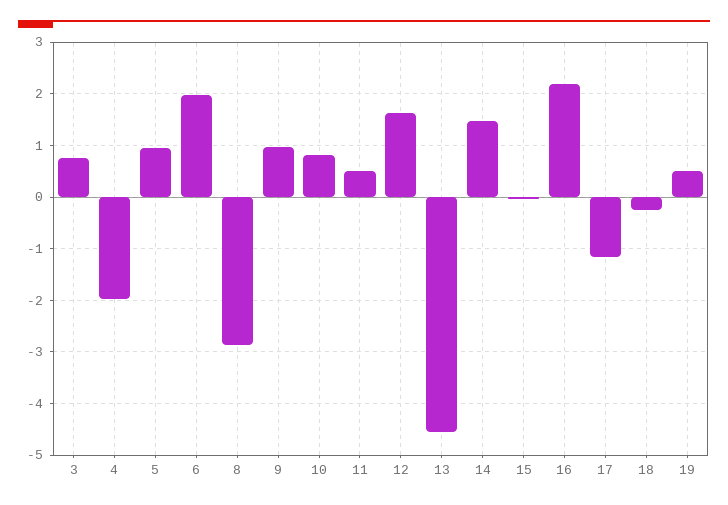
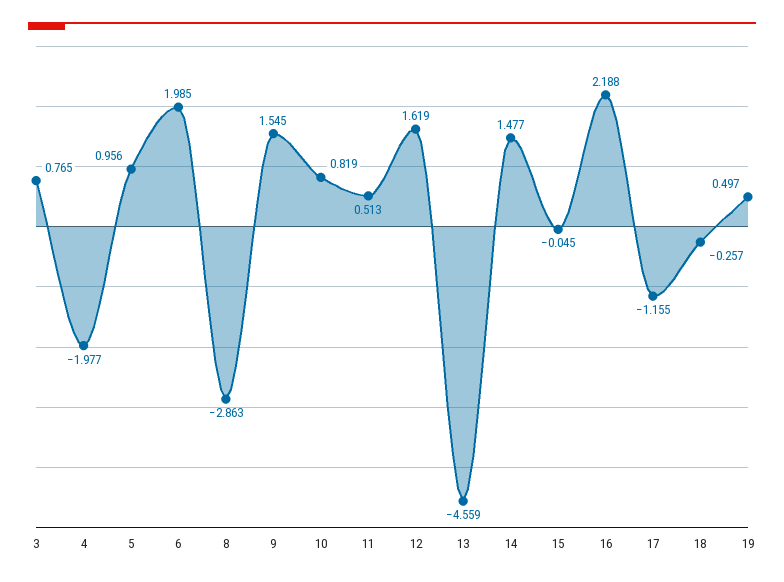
  {
    "3": 0.765,
    "4": -1.977,
    "5": 0.956,
    "6": 1.985,
    "8": -2.863,
-   "9": 1,
+   "9": 1.545,
    "10": 0.819,
    "11": 0.513,
    "12": 1.619,
    "13": -4.559,
    "14": 1.477,
    "15": -0.045,
    "16": 2.188,
    "17": -1.155,
    "18": -0.257,
    "19": 0.497
  }

